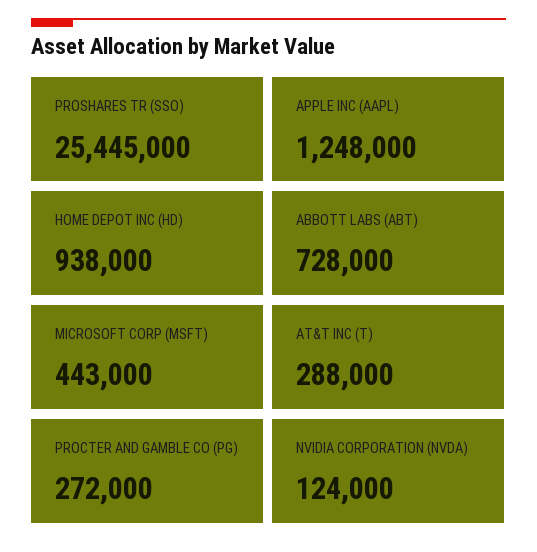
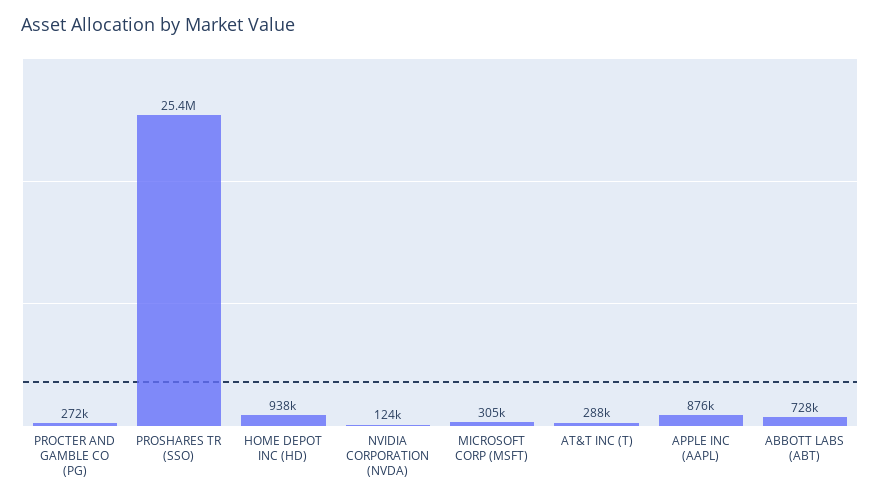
  {
    "PROSHARES TR (SSO)": 25445000,
-   "APPLE INC (AAPL)": 1248000,
+   "APPLE INC (AAPL)": 876000,
    "HOME DEPOT INC (HD)": 938000,
    "ABBOTT LABS (ABT)": 728000,
-   "MICROSOFT CORP (MSFT)": 443000,
+   "MICROSOFT CORP (MSFT)": 305000,
    "AT&T INC (T)": 288000,
    "PROCTER AND GAMBLE CO (PG)": 272000,
    "NVIDIA CORPORATION (NVDA)": 124000
  }

